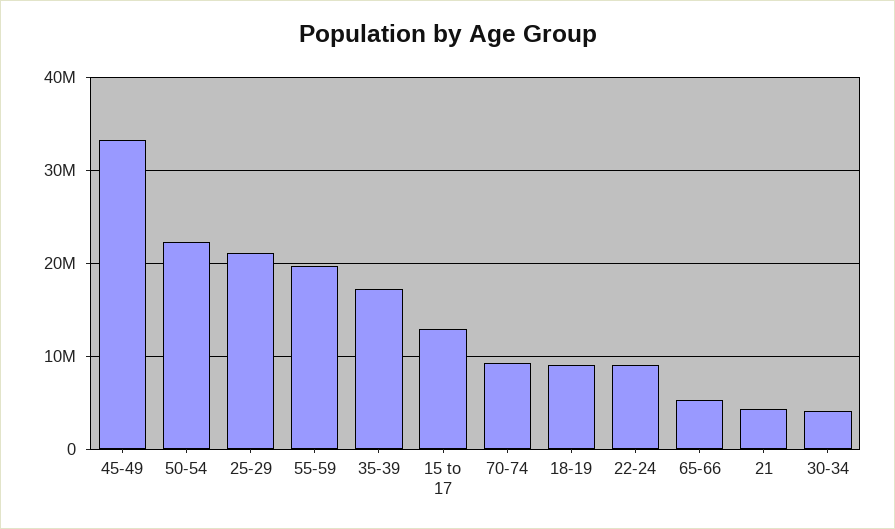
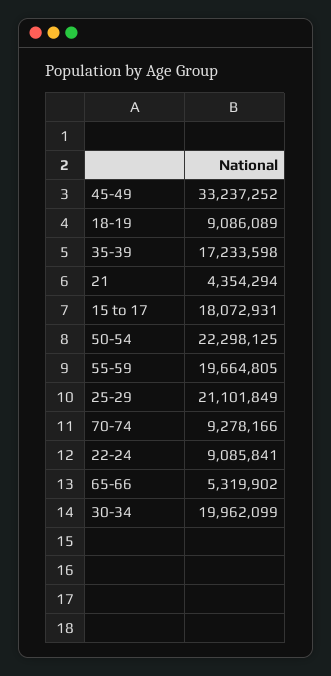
  {
    "45-49": 33237252,
    "50-54": 22298125,
    "25-29": 21101849,
    "55-59": 19664805,
    "35-39": 17233598,
-   "15 to 17": 13000000,
+   "15 to 17": 18072931,
    "70-74": 9278166,
    "18-19": 9086089,
    "22-24": 9085841,
    "65-66": 5319902,
    "21": 4354294,
-   "30-34": 4000000
+   "30-34": 19962099
  }

